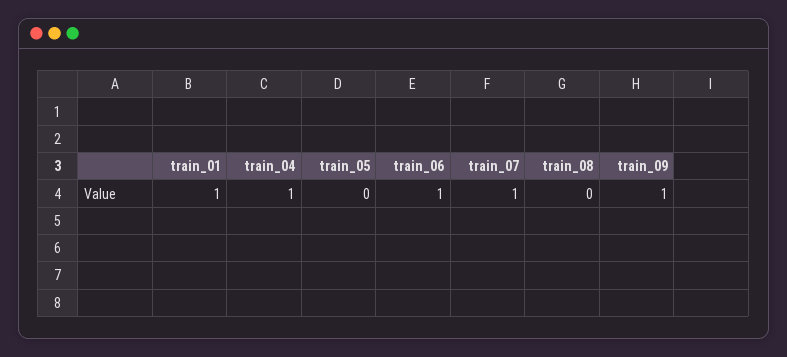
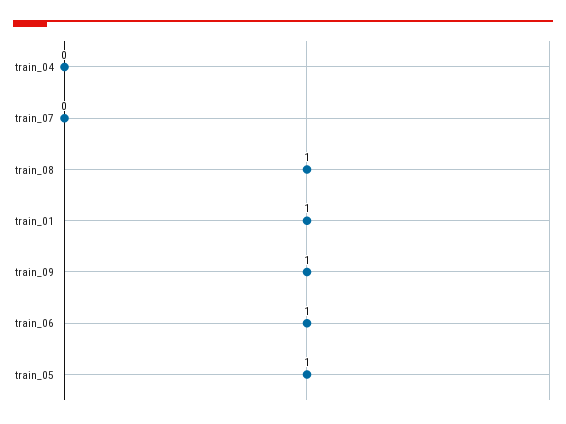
  {
    "train_01": 1,
-   "train_04": 1,
+   "train_04": 0,
-   "train_05": 0,
+   "train_05": 1,
    "train_06": 1,
-   "train_07": 1,
+   "train_07": 0,
-   "train_08": 0,
+   "train_08": 1,
    "train_09": 1
  }

